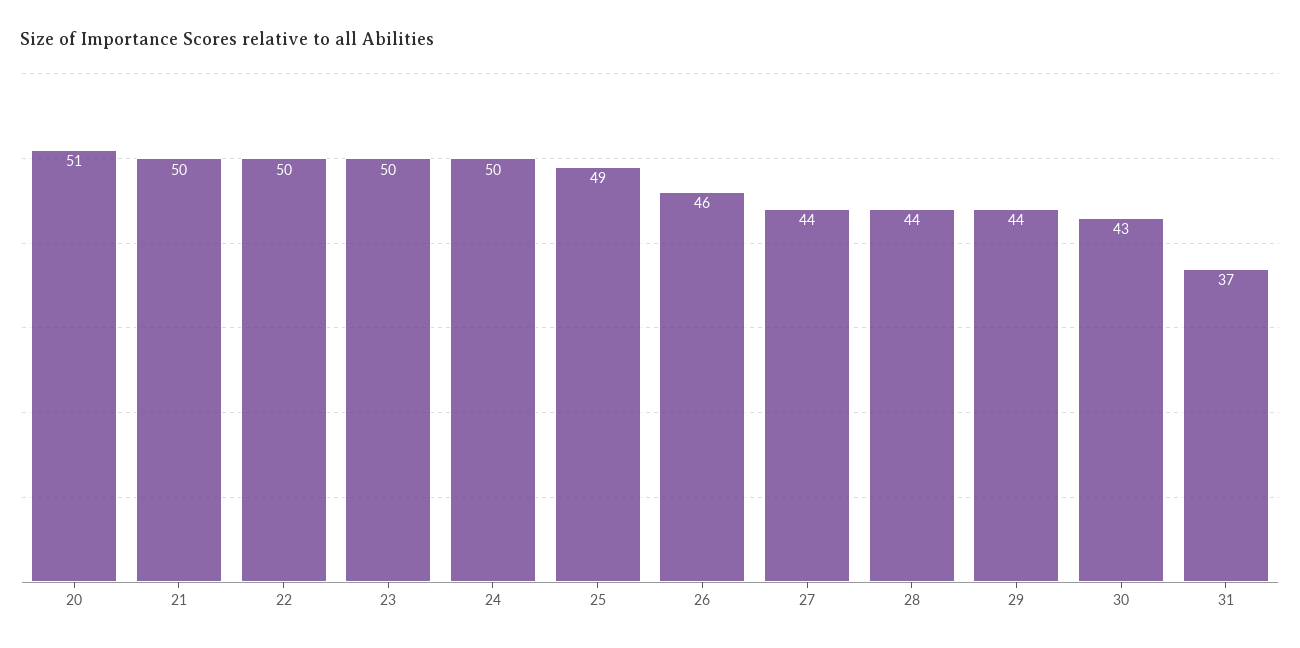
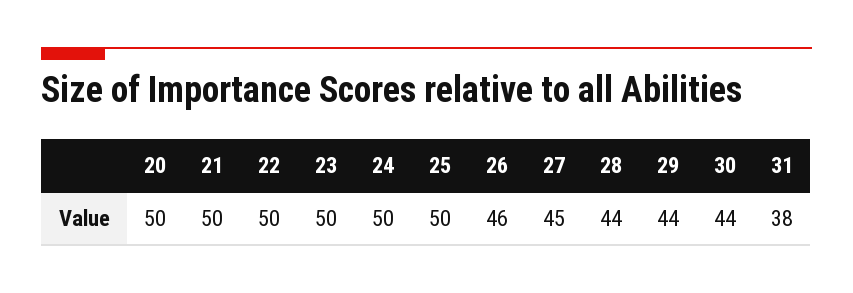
  {
-   "20": 51,
+   "20": 50,
    "21": 50,
    "22": 50,
    "23": 50,
    "24": 50,
-   "25": 49,
+   "25": 50,
    "26": 46,
-   "27": 44,
+   "27": 45,
    "28": 44,
    "29": 44,
-   "30": 43,
+   "30": 44,
-   "31": 37
+   "31": 38
  }

